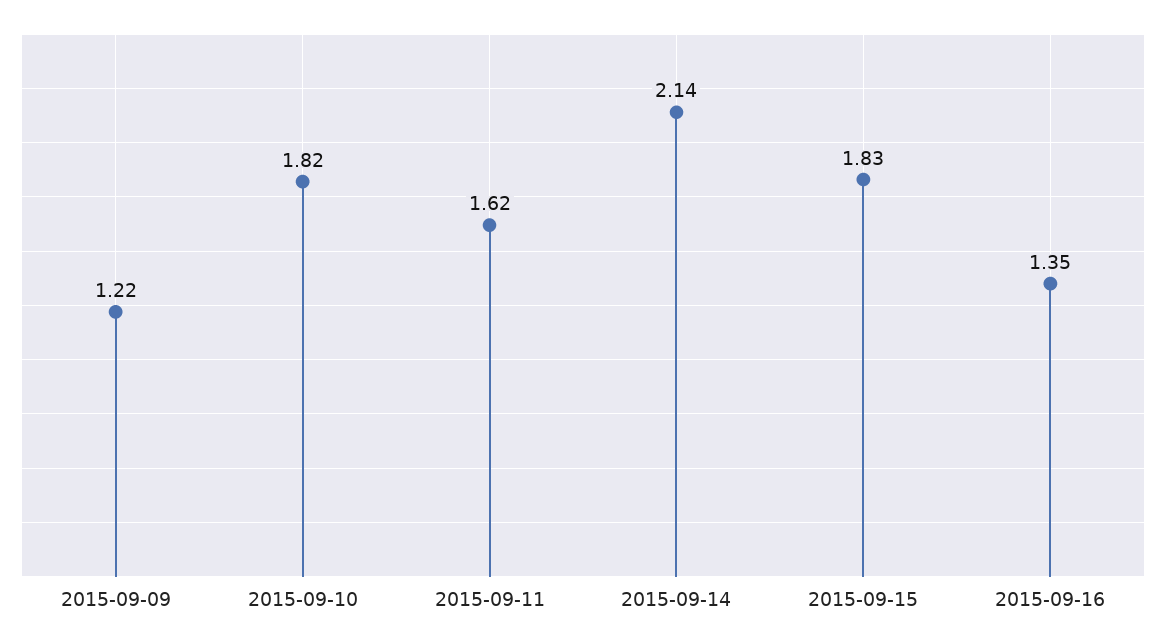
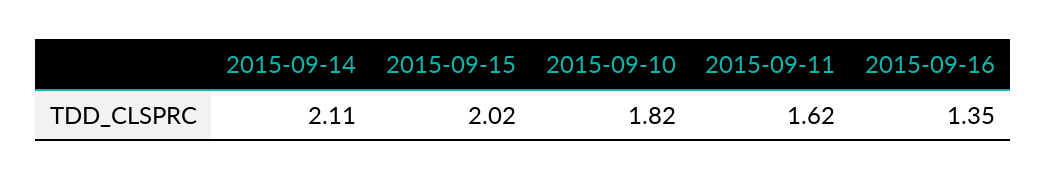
  {
-   "2015-09-09": 1.22,
    "2015-09-10": 1.82,
    "2015-09-11": 1.62,
-   "2015-09-14": 2.14,
+   "2015-09-14": 2.11,
-   "2015-09-15": 1.83,
+   "2015-09-15": 2.02,
    "2015-09-16": 1.35
  }

